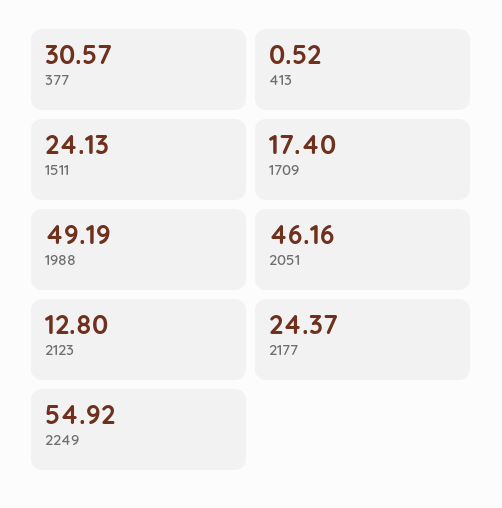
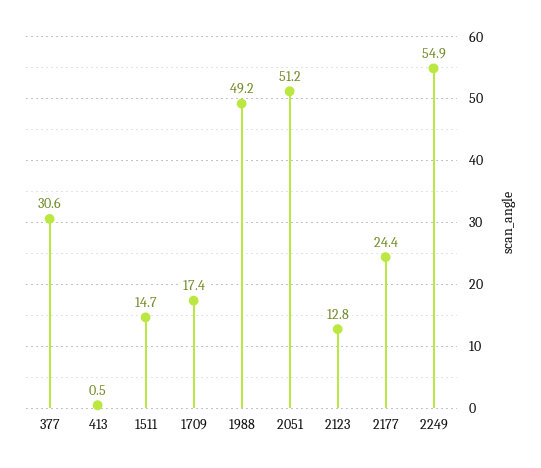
  {
    "377": 30.57,
    "413": 0.52,
-   "1511": 24.13,
+   "1511": 14.7,
    "1709": 17.4,
    "1988": 49.19,
-   "2051": 46.16,
+   "2051": 51.2,
    "2123": 12.8,
    "2177": 24.37,
    "2249": 54.92
  }

